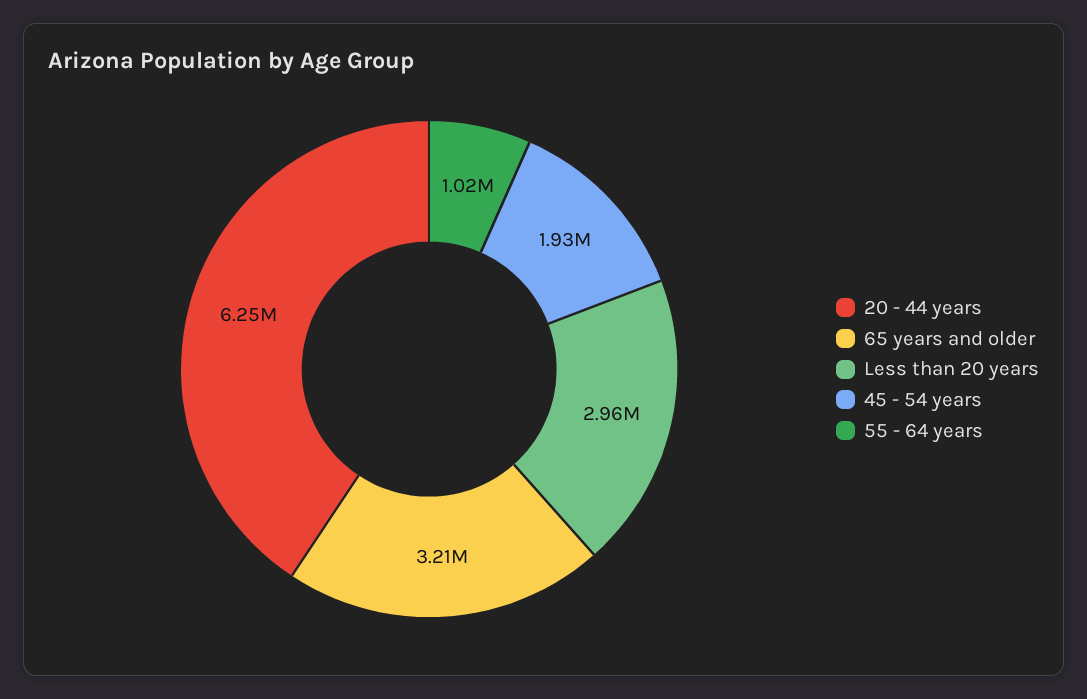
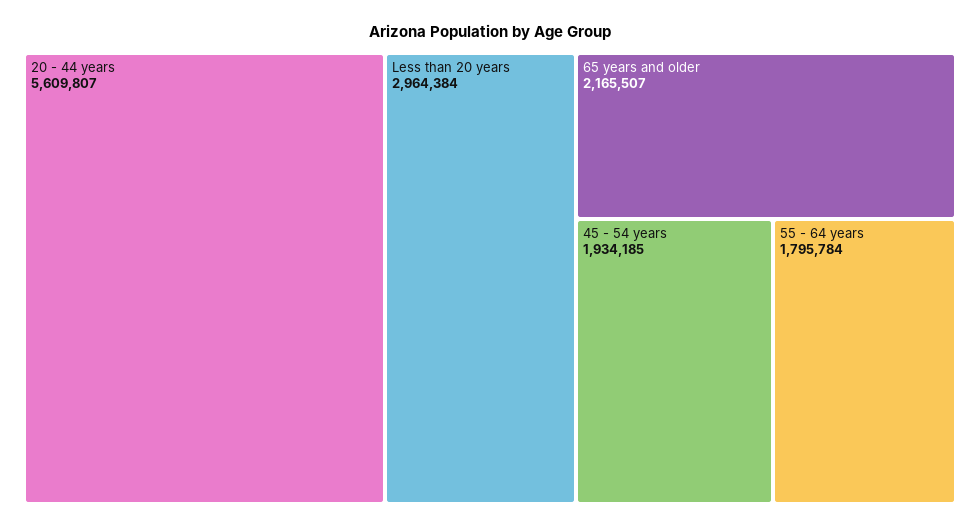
  {
-   "20 - 44 years": 6250000,
+   "20 - 44 years": 5609807,
-   "65 years and older": 3210000,
+   "65 years and older": 2165507,
    "Less than 20 years": 2964384,
    "45 - 54 years": 1934185,
-   "55 - 64 years": 1020000
+   "55 - 64 years": 1795784
  }

